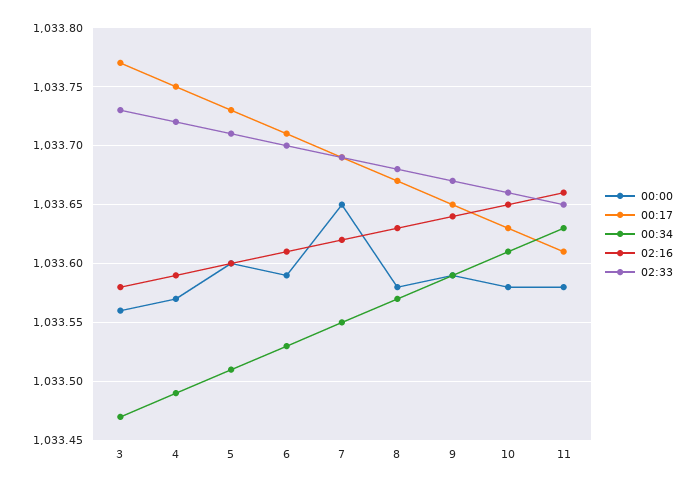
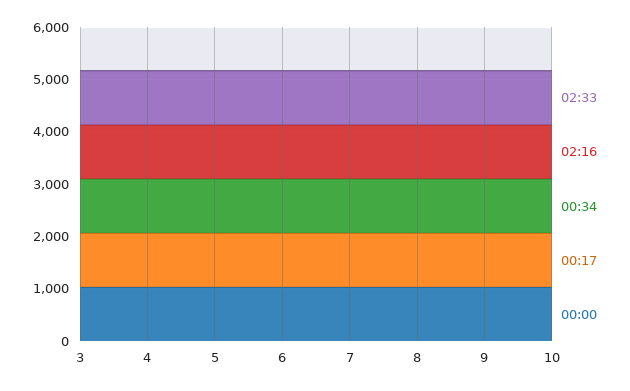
  {
    "00:00": {
      "3": 1033.56,
      "4": 1033.57,
      "5": 1033.6,
      "6": 1033.59,
      "7": 1033.65,
      "8": 1033.58,
      "9": 1033.59,
-     "10": 1033.58,
+     "10": 1033.58
-     "11": 1033.58
    },
    "00:17": {
      "3": 1033.77,
      "4": 1033.75,
      "5": 1033.73,
      "6": 1033.71,
      "7": 1033.69,
      "8": 1033.67,
      "9": 1033.65,
-     "10": 1033.63,
+     "10": 1033.63
-     "11": 1033.61
    },
    "00:34": {
      "3": 1033.47,
      "4": 1033.49,
      "5": 1033.51,
      "6": 1033.53,
      "7": 1033.55,
      "8": 1033.57,
      "9": 1033.59,
-     "10": 1033.61,
+     "10": 1033.61
-     "11": 1033.63
    },
    "02:16": {
      "3": 1033.58,
      "4": 1033.59,
      "5": 1033.6,
      "6": 1033.61,
      "7": 1033.62,
      "8": 1033.63,
      "9": 1033.64,
-     "10": 1033.65,
+     "10": 1033.65
-     "11": 1033.66
    },
    "02:33": {
      "3": 1033.73,
      "4": 1033.72,
      "5": 1033.71,
      "6": 1033.7,
      "7": 1033.69,
      "8": 1033.68,
      "9": 1033.67,
-     "10": 1033.66,
+     "10": 1033.66
-     "11": 1033.65
    }
  }

